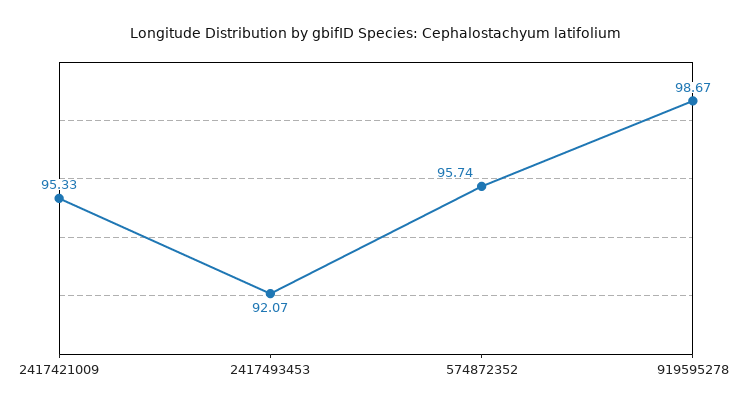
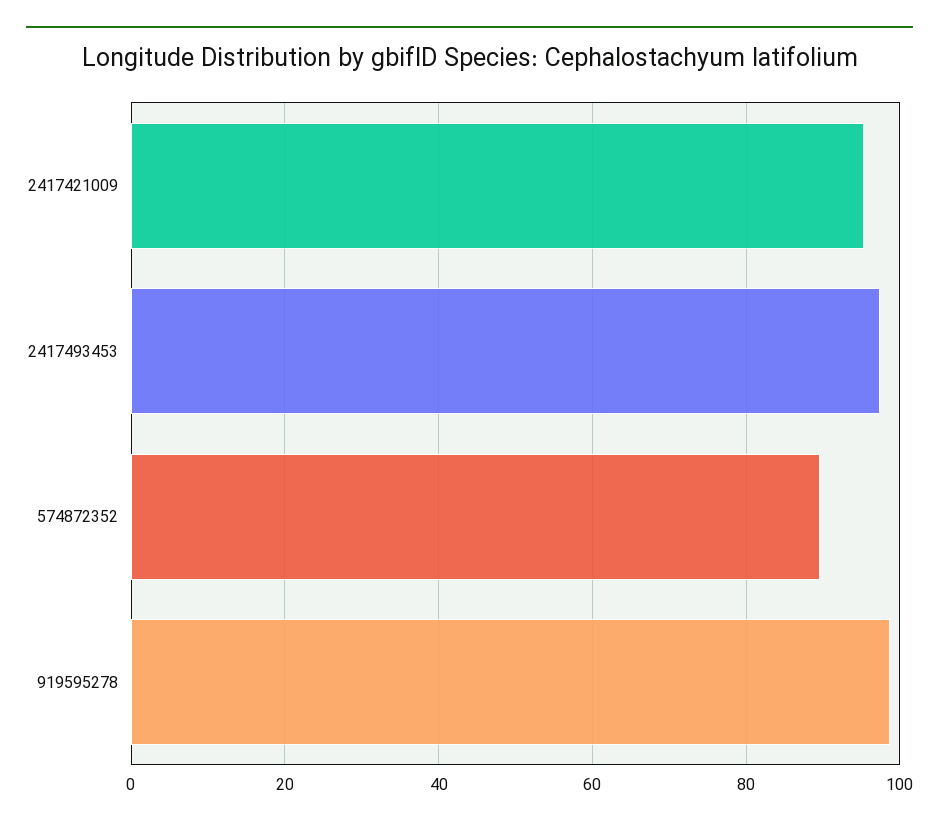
  {
    "2417421009": 95.33,
-   "2417493453": 92.07,
+   "2417493453": 98,
-   "574872352": 95.74,
+   "574872352": 90,
    "919595278": 98.67
  }

